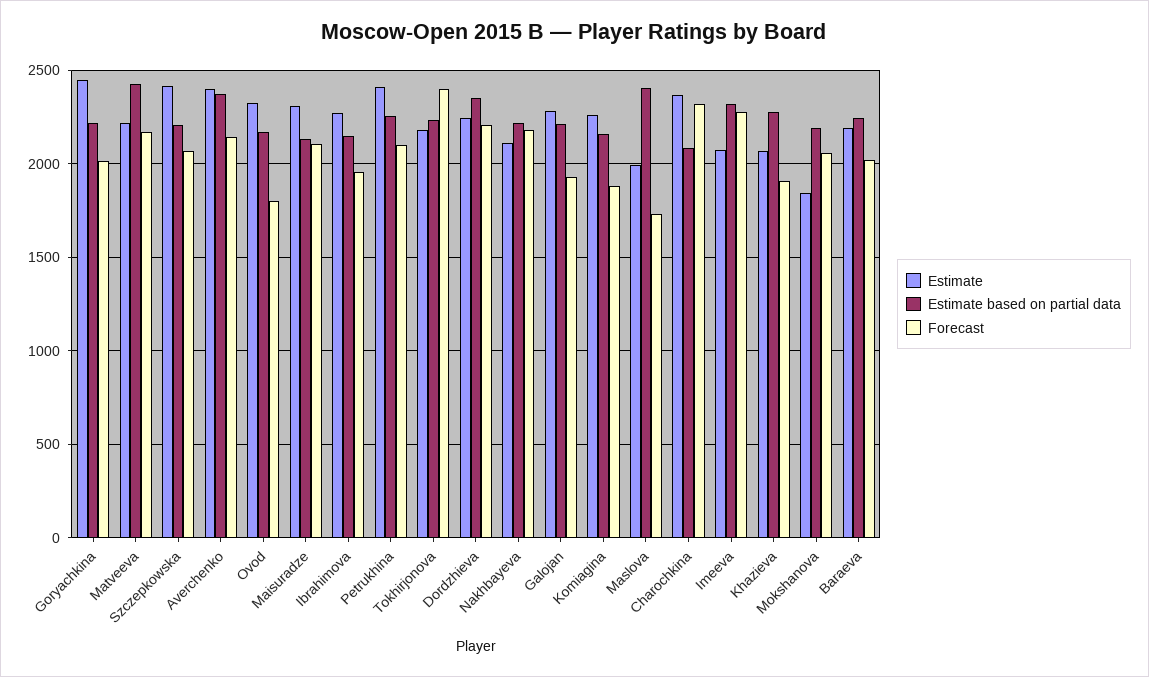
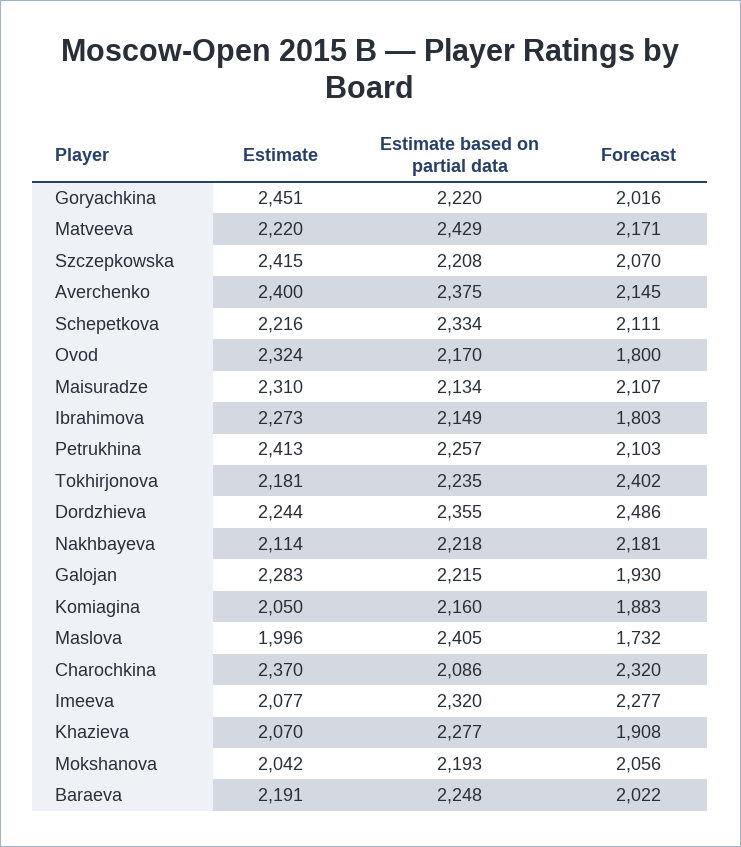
  {
    "Estimate": {
      "Goryachkina": 2451,
      "Matveeva": 2220,
      "Szczepkowska": 2415,
      "Averchenko": 2400,
      "Ovod": 2324,
      "Maisuradze": 2310,
      "Ibrahimova": 2273,
      "Petrukhina": 2413,
      "Tokhirjonova": 2181,
      "Dordzhieva": 2244,
      "Nakhbayeva": 2114,
      "Galojan": 2283,
-     "Komiagina": 2250,
+     "Komiagina": 2050,
      "Maslova": 1996,
      "Charochkina": 2370,
      "Imeeva": 2077,
      "Khazieva": 2070,
-     "Mokshanova": 1850,
+     "Mokshanova": 2042,
-     "Baraeva": 2191
+     "Baraeva": 2191,
+     "Schepetkova": 2216
    },
    "Estimate based on partial data": {
      "Goryachkina": 2220,
      "Matveeva": 2429,
      "Szczepkowska": 2208,
      "Averchenko": 2375,
      "Ovod": 2170,
      "Maisuradze": 2134,
      "Ibrahimova": 2149,
      "Petrukhina": 2257,
      "Tokhirjonova": 2235,
      "Dordzhieva": 2355,
      "Nakhbayeva": 2218,
      "Galojan": 2215,
      "Komiagina": 2160,
      "Maslova": 2405,
      "Charochkina": 2086,
      "Imeeva": 2320,
      "Khazieva": 2277,
      "Mokshanova": 2193,
-     "Baraeva": 2248
+     "Baraeva": 2248,
+     "Schepetkova": 2334
    },
    "Forecast": {
      "Goryachkina": 2016,
      "Matveeva": 2171,
      "Szczepkowska": 2070,
      "Averchenko": 2145,
      "Ovod": 1800,
      "Maisuradze": 2107,
-     "Ibrahimova": 1950,
+     "Ibrahimova": 1803,
      "Petrukhina": 2103,
      "Tokhirjonova": 2402,
-     "Dordzhieva": 2200,
+     "Dordzhieva": 2486,
      "Nakhbayeva": 2181,
      "Galojan": 1930,
      "Komiagina": 1883,
      "Maslova": 1732,
      "Charochkina": 2320,
      "Imeeva": 2277,
      "Khazieva": 1908,
      "Mokshanova": 2056,
-     "Baraeva": 2022
+     "Baraeva": 2022,
+     "Schepetkova": 2111
    }
  }

